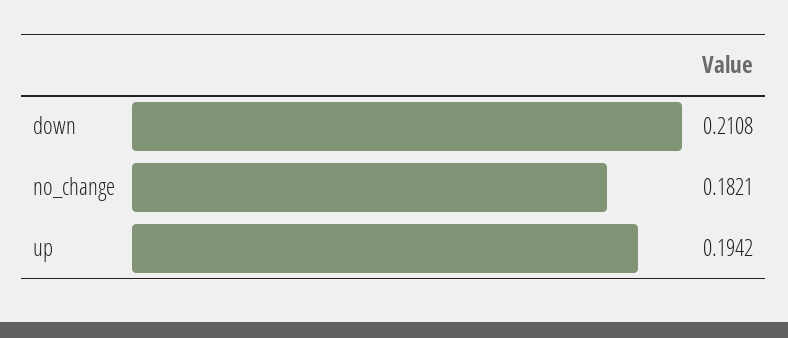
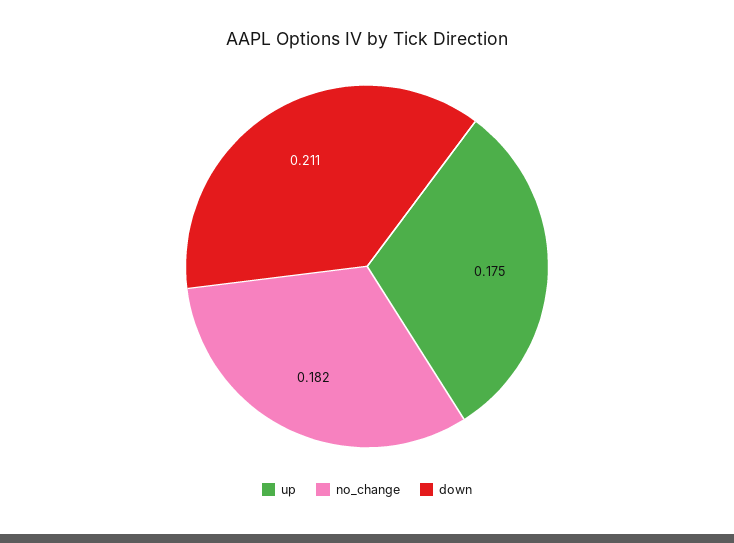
  {
    "down": 0.2108,
    "no_change": 0.1821,
-   "up": 0.1942
+   "up": 0.175
  }

